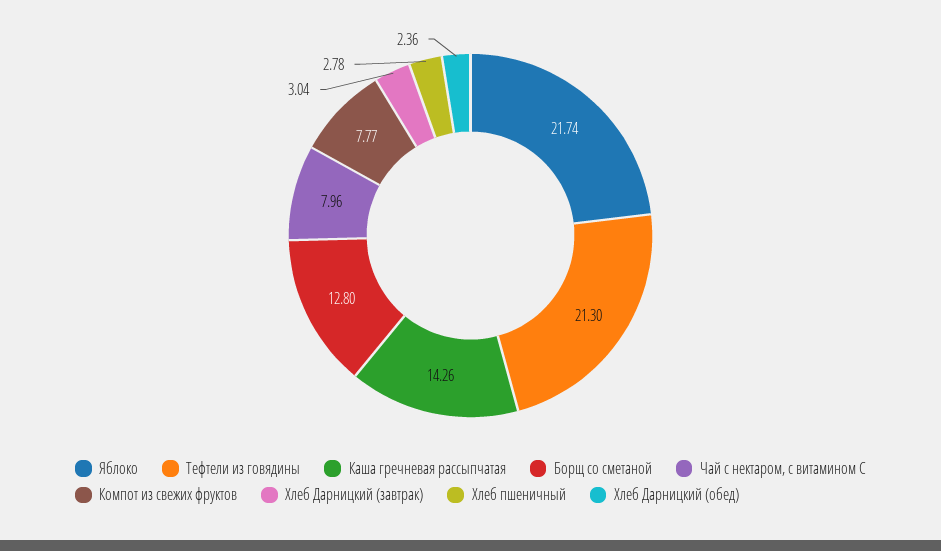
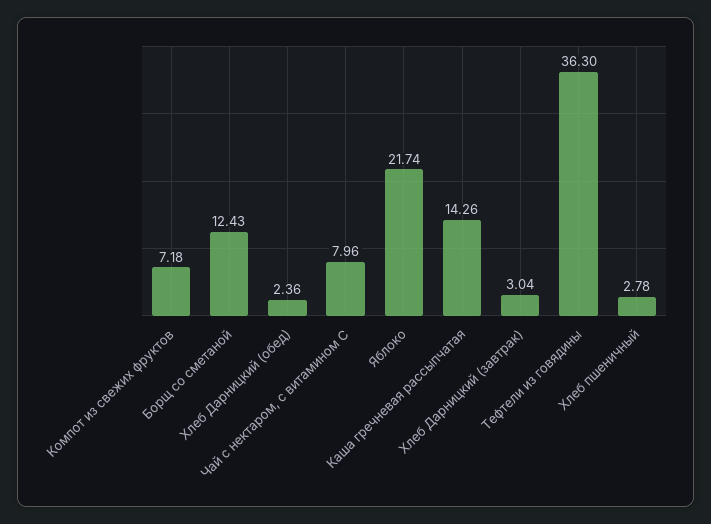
  {
    "Яблоко": 21.74,
-   "Тефтели из говядины": 21.3,
+   "Тефтели из говядины": 36.3,
    "Каша гречневая рассыпчатая": 14.26,
-   "Борщ со сметаной": 12.8,
+   "Борщ со сметаной": 12.43,
    "Чай с нектаром, с витамином С": 7.96,
-   "Компот из свежих фруктов": 7.77,
+   "Компот из свежих фруктов": 7.18,
    "Хлеб Дарницкий (завтрак)": 3.04,
    "Хлеб пшеничный": 2.78,
    "Хлеб Дарницкий (обед)": 2.36
  }

